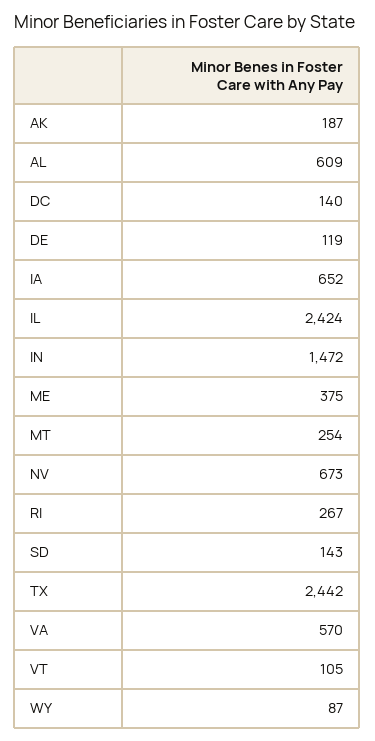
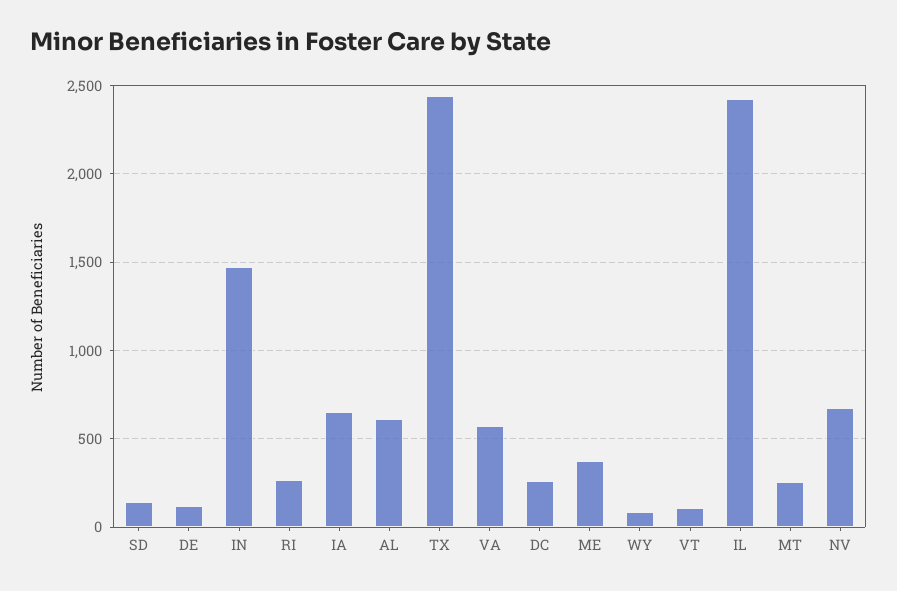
  {
-   "AK": 187,
    "AL": 609,
-   "DC": 140,
+   "DC": 250,
    "DE": 119,
    "IA": 652,
    "IL": 2424,
    "IN": 1472,
    "ME": 375,
    "MT": 254,
    "NV": 673,
    "RI": 267,
    "SD": 143,
    "TX": 2442,
    "VA": 570,
    "VT": 105,
    "WY": 87
  }

